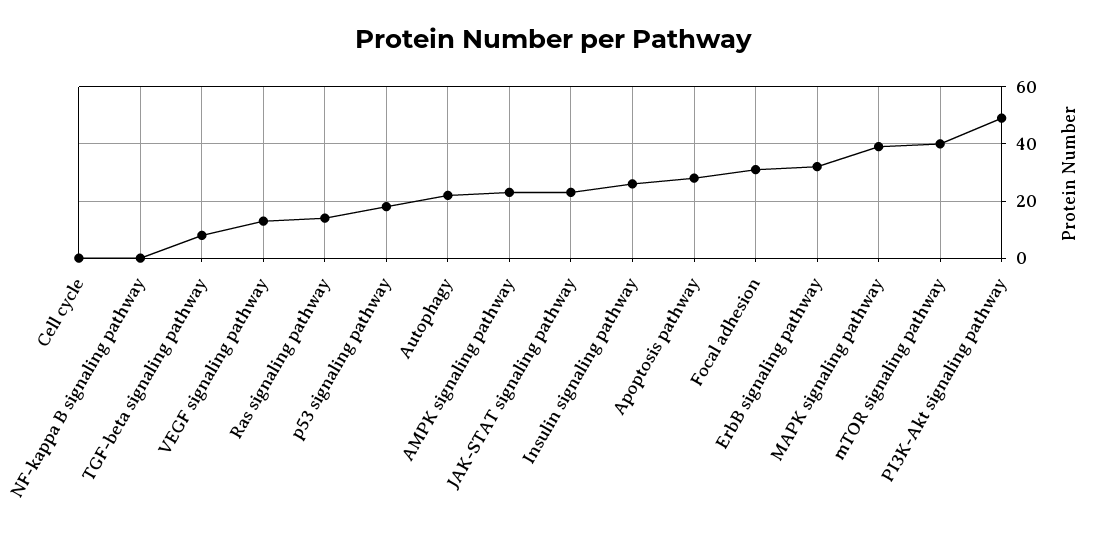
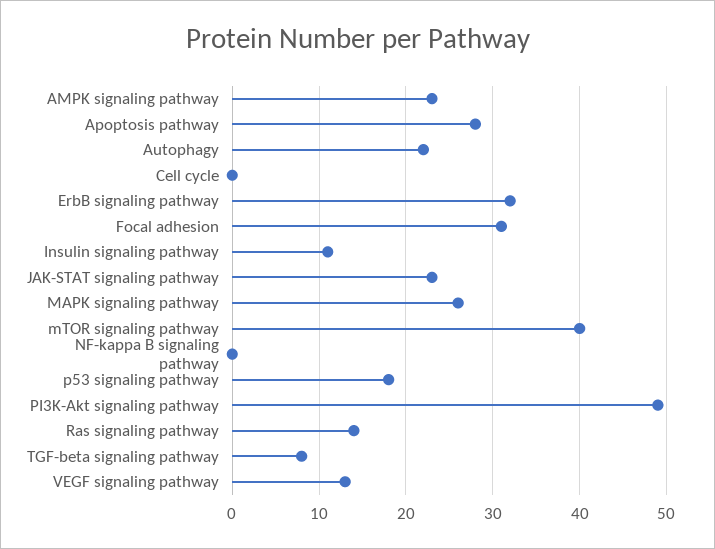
  {
    "Cell cycle": 0,
    "NF-kappa B signaling pathway": 0,
    "TGF-beta signaling pathway": 8,
    "VEGF signaling pathway": 13,
    "Ras signaling pathway": 14,
    "p53 signaling pathway": 18,
    "Autophagy": 22,
    "AMPK signaling pathway": 23,
    "JAK-STAT signaling pathway": 23,
-   "Insulin signaling pathway": 25,
+   "Insulin signaling pathway": 11,
    "Apoptosis pathway": 28,
    "Focal adhesion": 31,
    "ErbB signaling pathway": 32,
-   "MAPK signaling pathway": 40,
+   "MAPK signaling pathway": 26,
    "mTOR signaling pathway": 40,
    "PI3K-Akt signaling pathway": 49
  }

